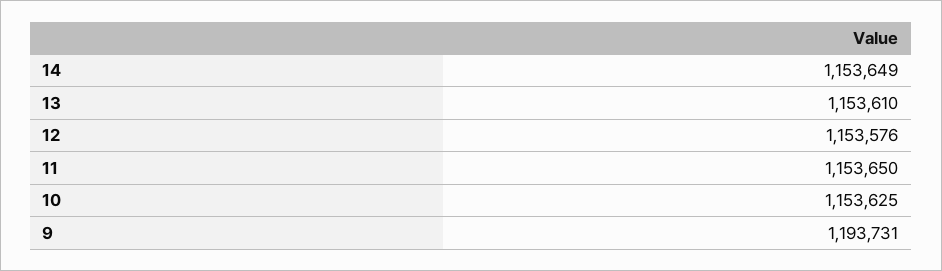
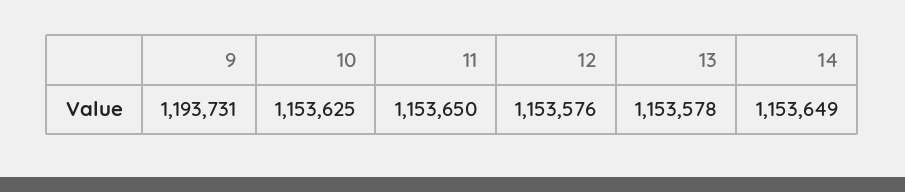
  {
    "14": 1153649,
-   "13": 1153610,
+   "13": 1153578,
    "12": 1153576,
    "11": 1153650,
    "10": 1153625,
    "9": 1193731
  }

